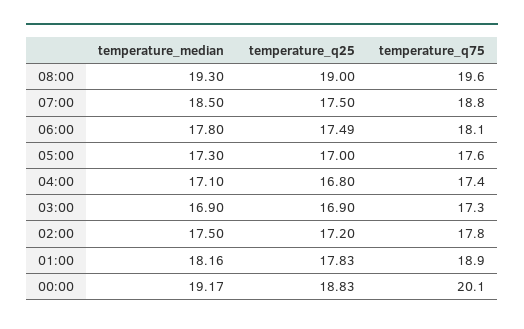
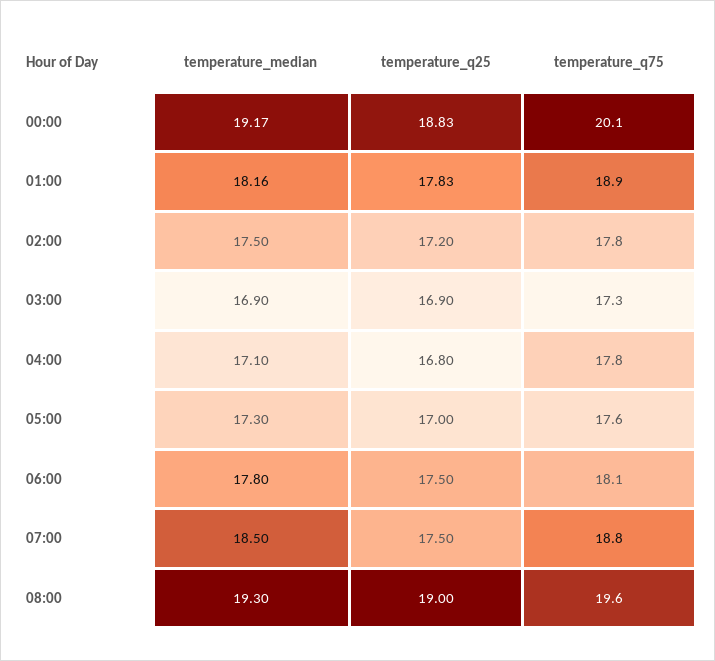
  {
    "temperature_median": {
      "08:00": 19.3,
      "07:00": 18.5,
      "06:00": 17.8,
      "05:00": 17.3,
      "04:00": 17.1,
      "03:00": 16.9,
      "02:00": 17.5,
      "01:00": 18.16,
      "00:00": 19.17
    },
    "temperature_q25": {
      "08:00": 19,
      "07:00": 17.5,
-     "06:00": 17.49,
+     "06:00": 17.5,
      "05:00": 17,
      "04:00": 16.8,
      "03:00": 16.9,
      "02:00": 17.2,
      "01:00": 17.83,
      "00:00": 18.83
    },
    "temperature_q75": {
      "08:00": 19.6,
      "07:00": 18.8,
      "06:00": 18.1,
      "05:00": 17.6,
-     "04:00": 17.4,
+     "04:00": 17.8,
      "03:00": 17.3,
      "02:00": 17.8,
      "01:00": 18.9,
      "00:00": 20.1
    }
  }

